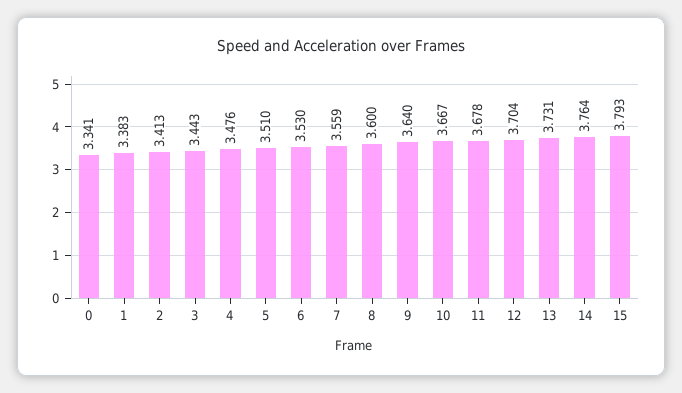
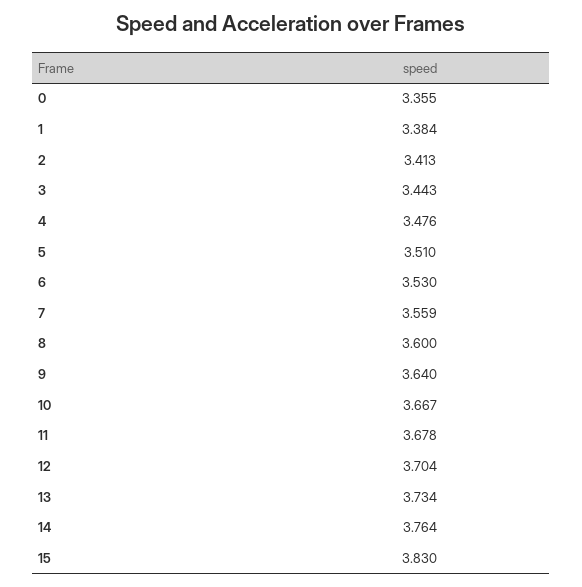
  {
-   "0": 3.341,
+   "0": 3.355,
-   "1": 3.383,
+   "1": 3.384,
    "2": 3.413,
    "3": 3.443,
    "4": 3.476,
    "5": 3.51,
    "6": 3.53,
    "7": 3.559,
    "8": 3.6,
    "9": 3.64,
    "10": 3.667,
    "11": 3.678,
    "12": 3.704,
-   "13": 3.731,
+   "13": 3.734,
    "14": 3.764,
-   "15": 3.793
+   "15": 3.83
  }

